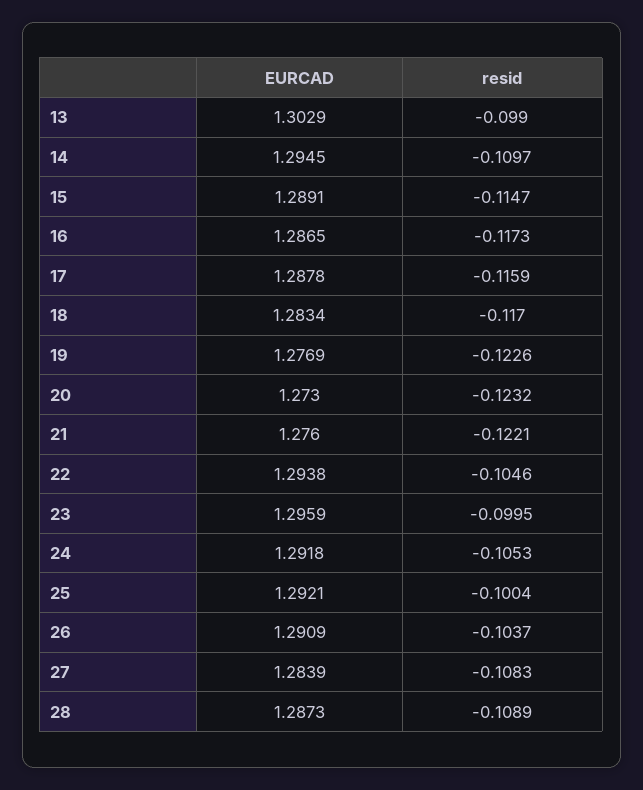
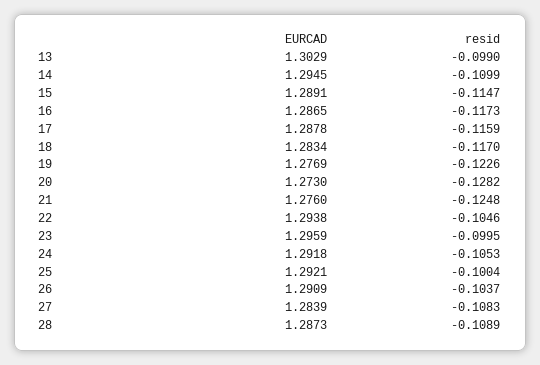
  {
    "EURCAD": {
      "13": 1.3029,
      "14": 1.2945,
      "15": 1.2891,
      "16": 1.2865,
      "17": 1.2878,
      "18": 1.2834,
      "19": 1.2769,
      "20": 1.273,
      "21": 1.276,
      "22": 1.2938,
      "23": 1.2959,
      "24": 1.2918,
      "25": 1.2921,
      "26": 1.2909,
      "27": 1.2839,
      "28": 1.2873
    },
    "resid": {
      "13": -0.099,
-     "14": -0.1097,
+     "14": -0.1099,
      "15": -0.1147,
      "16": -0.1173,
      "17": -0.1159,
      "18": -0.117,
      "19": -0.1226,
-     "20": -0.1232,
+     "20": -0.1282,
-     "21": -0.1221,
+     "21": -0.1248,
      "22": -0.1046,
      "23": -0.0995,
      "24": -0.1053,
      "25": -0.1004,
      "26": -0.1037,
      "27": -0.1083,
      "28": -0.1089
    }
  }

